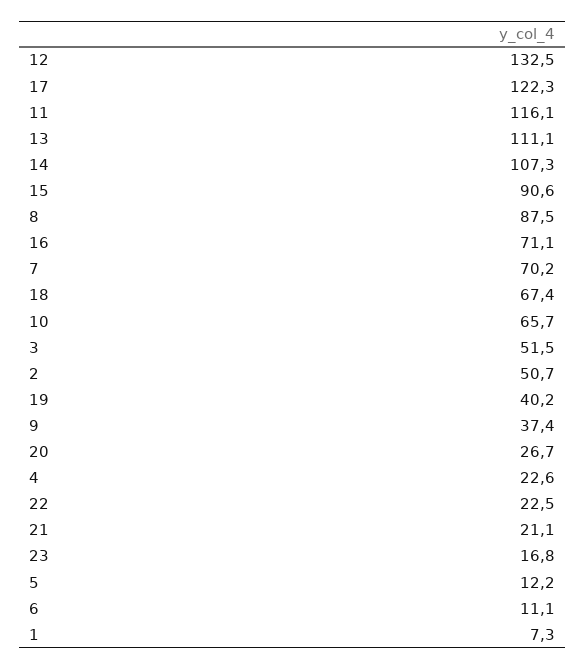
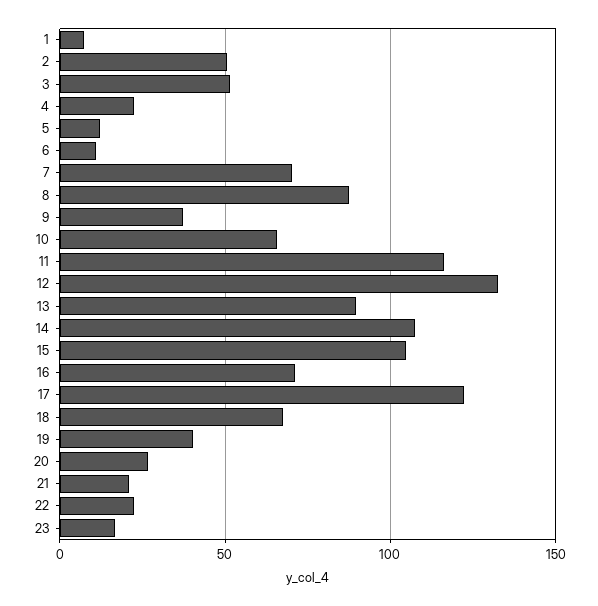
  {
    "12": 132.5,
    "17": 122.3,
    "11": 116.1,
-   "13": 111.1,
+   "13": 90,
    "14": 107.3,
-   "15": 90.6,
+   "15": 105,
    "8": 87.5,
    "16": 71.1,
    "7": 70.2,
    "18": 67.4,
    "10": 65.7,
    "3": 51.5,
    "2": 50.7,
    "19": 40.2,
    "9": 37.4,
    "20": 26.7,
    "4": 22.6,
    "22": 22.5,
    "21": 21.1,
    "23": 16.8,
    "5": 12.2,
    "6": 11.1,
    "1": 7.3
  }

